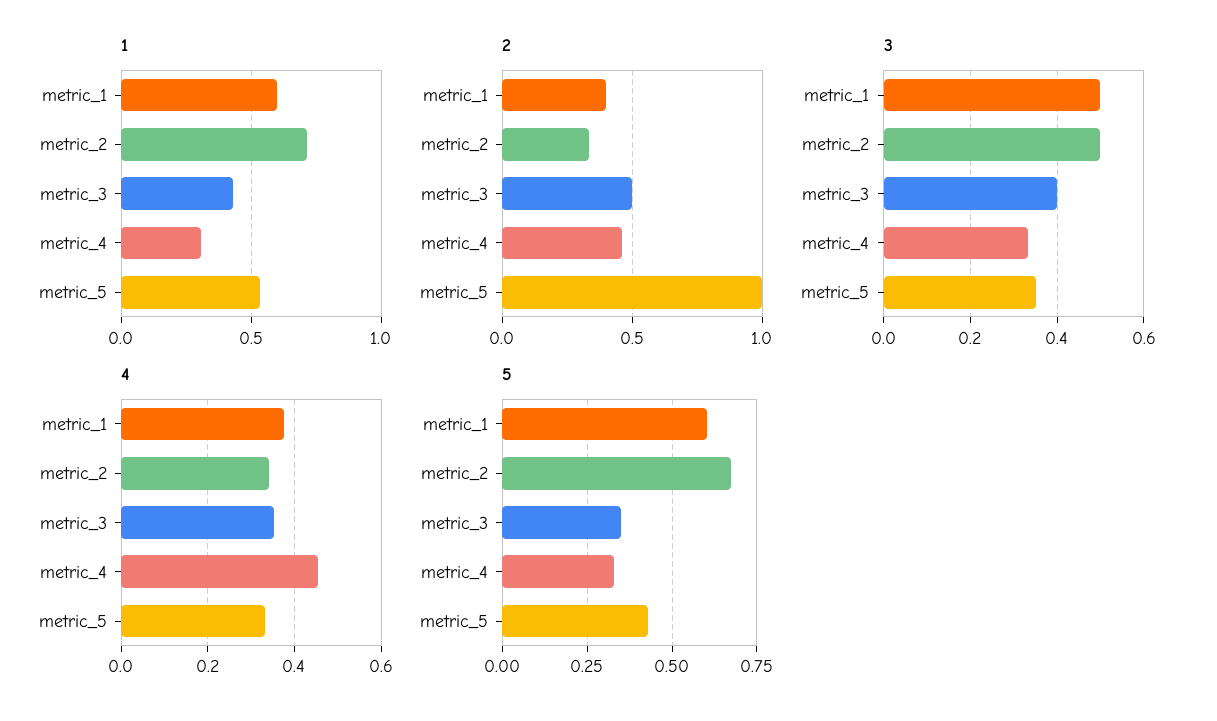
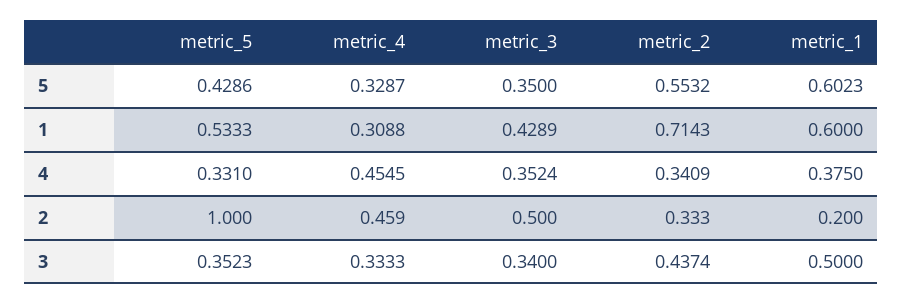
  {
    "1": {
      "metric_1": 0.6,
      "metric_2": 0.7143,
      "metric_3": 0.4289,
      "metric_4": 0.3088,
      "metric_5": 0.5333
    },
    "2": {
-     "metric_1": 0.4,
+     "metric_1": 0.2,
      "metric_2": 0.333,
      "metric_3": 0.5,
      "metric_4": 0.459,
      "metric_5": 1
    },
    "3": {
      "metric_1": 0.5,
-     "metric_2": 0.5,
+     "metric_2": 0.4374,
-     "metric_3": 0.4,
+     "metric_3": 0.34,
      "metric_4": 0.3333,
      "metric_5": 0.3523
    },
    "4": {
      "metric_1": 0.375,
      "metric_2": 0.3409,
      "metric_3": 0.3524,
      "metric_4": 0.4545,
      "metric_5": 0.331
    },
    "5": {
      "metric_1": 0.6023,
-     "metric_2": 0.675,
+     "metric_2": 0.5532,
      "metric_3": 0.35,
      "metric_4": 0.3287,
      "metric_5": 0.4286
    }
  }

